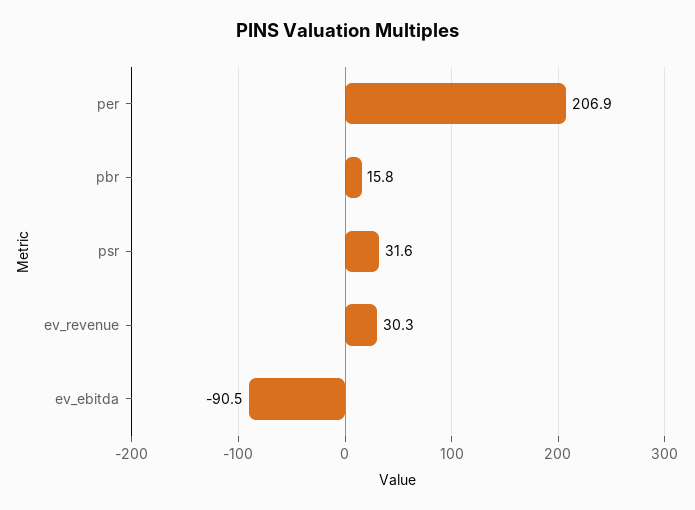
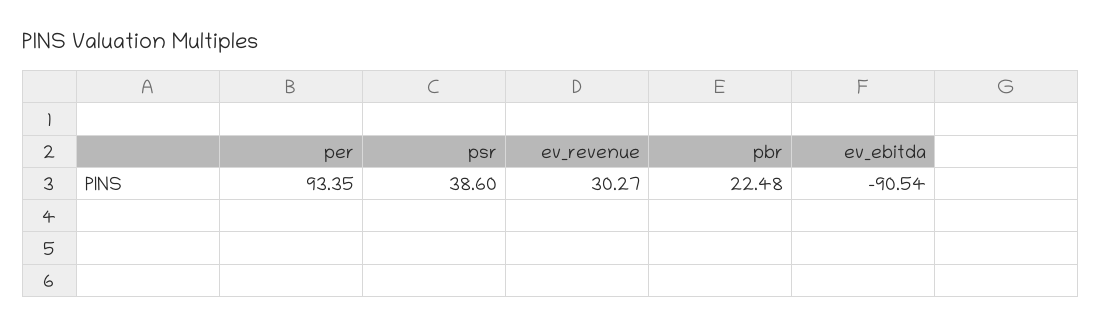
  {
-   "per": 206.9,
+   "per": 93.35,
-   "pbr": 15.8,
+   "pbr": 22.48,
-   "psr": 31.6,
+   "psr": 38.6,
    "ev_revenue": 30.27,
    "ev_ebitda": -90.54
  }

